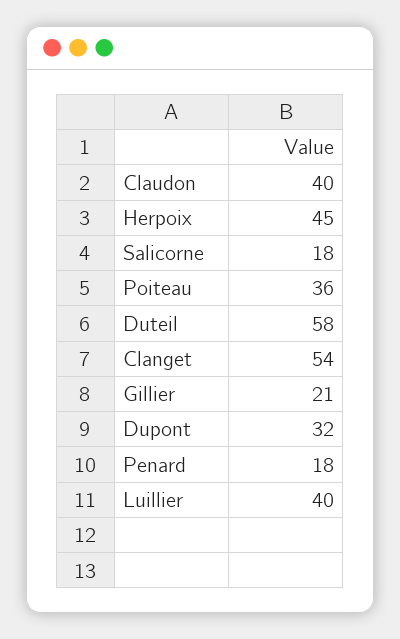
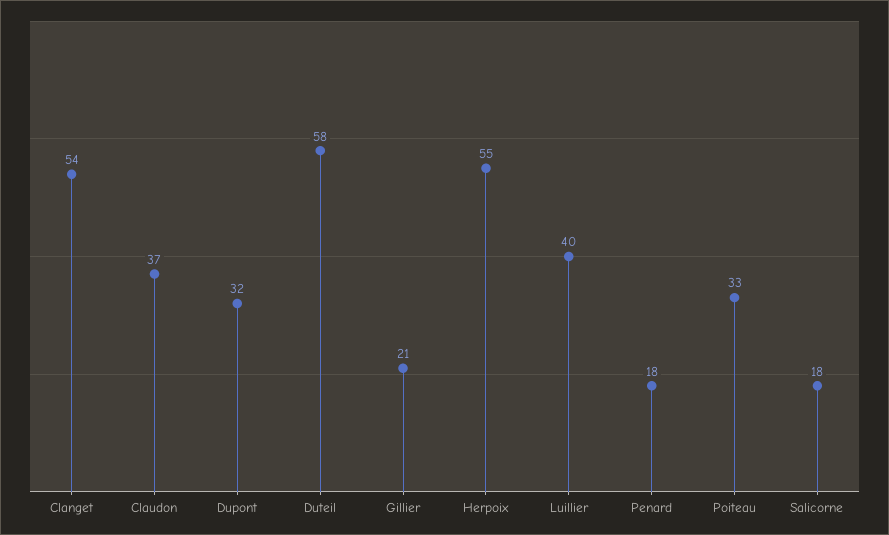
  {
-   "Claudon": 40,
+   "Claudon": 37,
-   "Herpoix": 45,
+   "Herpoix": 55,
    "Salicorne": 18,
-   "Poiteau": 36,
+   "Poiteau": 33,
    "Duteil": 58,
    "Clanget": 54,
    "Gillier": 21,
    "Dupont": 32,
    "Penard": 18,
    "Luillier": 40
  }

